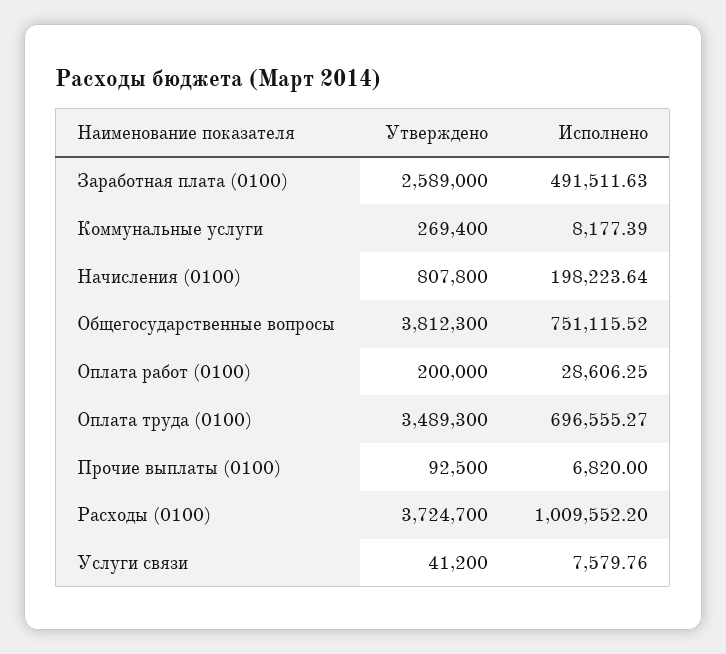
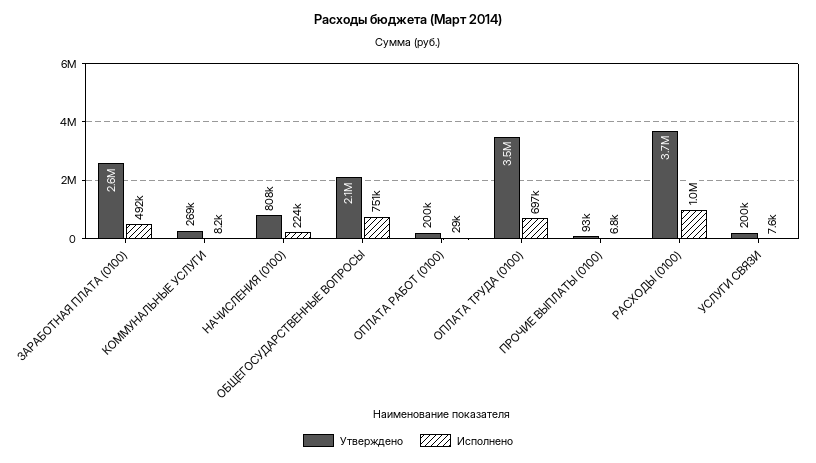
  {
    "Утверждено": {
      "Заработная плата (0100)": 2589000,
      "Коммунальные услуги": 269400,
      "Начисления (0100)": 807800,
-     "Общегосударственные вопросы": 3812300,
+     "Общегосударственные вопросы": 2100000,
      "Оплата работ (0100)": 200000,
      "Оплата труда (0100)": 3489300,
      "Прочие выплаты (0100)": 92500,
      "Расходы (0100)": 3724700,
-     "Услуги связи": 41200
+     "Услуги связи": 200000
    },
    "Исполнено": {
      "Заработная плата (0100)": 491511.63,
      "Коммунальные услуги": 8177.39,
-     "Начисления (0100)": 198223.64,
+     "Начисления (0100)": 224000,
      "Общегосударственные вопросы": 751115.52,
      "Оплата работ (0100)": 28606.25,
      "Оплата труда (0100)": 696555.27,
      "Прочие выплаты (0100)": 6820,
      "Расходы (0100)": 1009552.2,
      "Услуги связи": 7579.76
    }
  }

